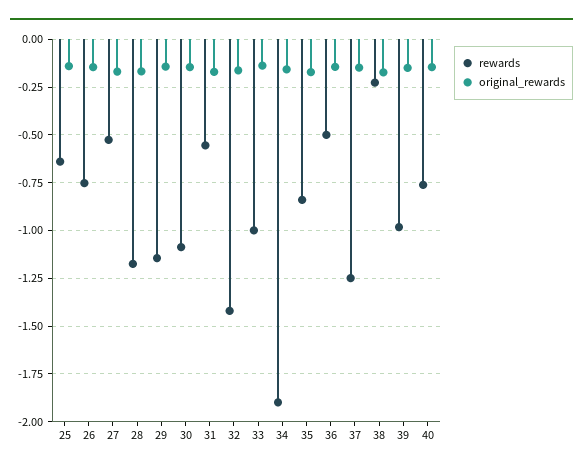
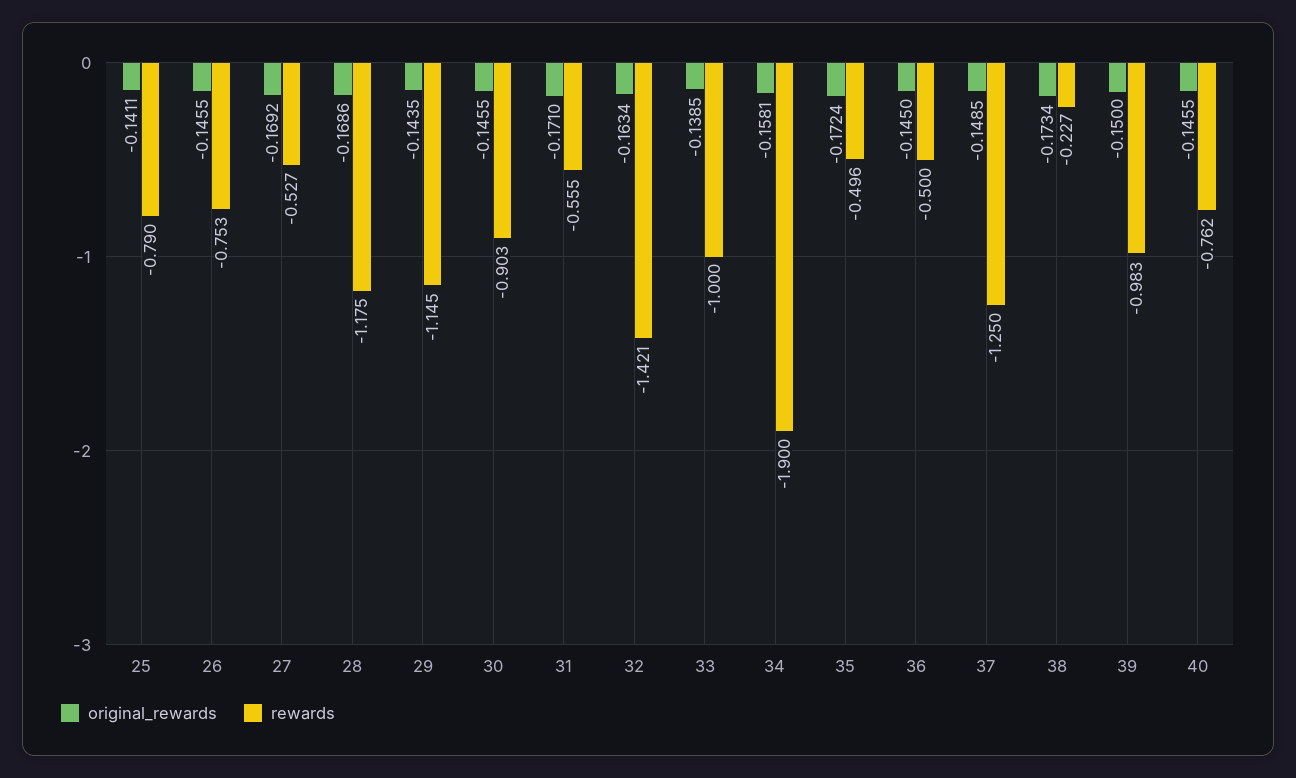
  {
    "rewards": {
-     "25": -0.65,
+     "25": -0.79,
      "26": -0.753,
      "27": -0.527,
      "28": -1.175,
      "29": -1.145,
-     "30": -1.1,
+     "30": -0.903,
      "31": -0.555,
      "32": -1.421,
      "33": -1,
      "34": -1.9,
-     "35": -0.85,
+     "35": -0.496,
      "36": -0.5,
      "37": -1.25,
      "38": -0.227,
      "39": -0.983,
      "40": -0.762
    },
    "original_rewards": {
      "25": -0.1411,
      "26": -0.1455,
      "27": -0.1692,
      "28": -0.1686,
      "29": -0.1435,
      "30": -0.1455,
      "31": -0.171,
      "32": -0.1634,
      "33": -0.1385,
      "34": -0.1581,
      "35": -0.1724,
      "36": -0.145,
      "37": -0.1485,
      "38": -0.1734,
      "39": -0.15,
      "40": -0.1455
    }
  }

